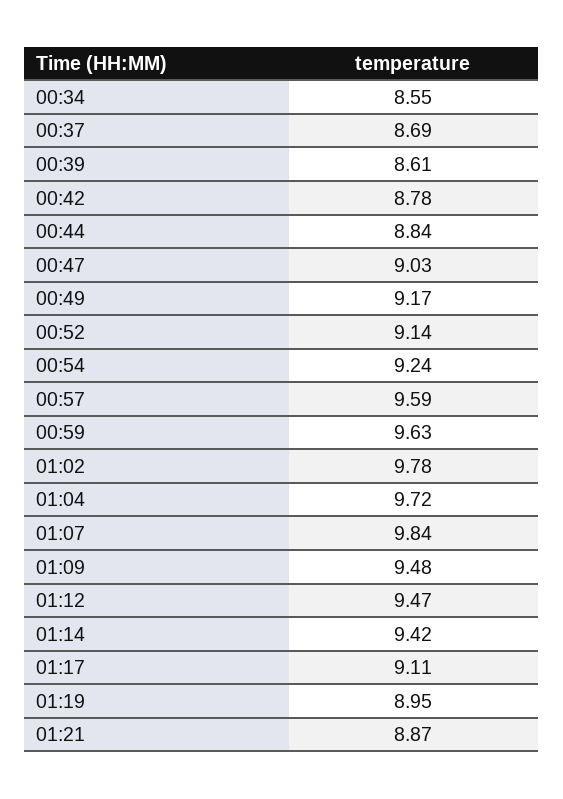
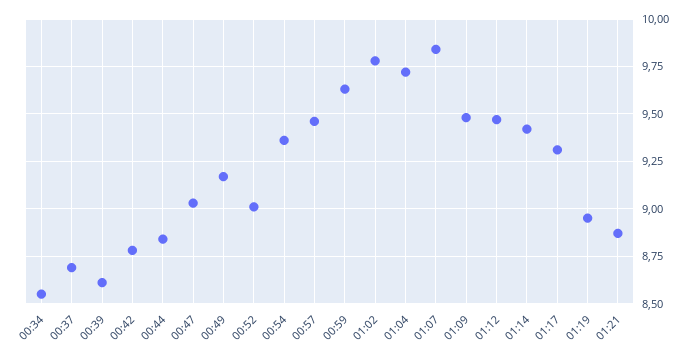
  {
    "00:34": 8.55,
    "00:37": 8.69,
    "00:39": 8.61,
    "00:42": 8.78,
    "00:44": 8.84,
    "00:47": 9.03,
    "00:49": 9.17,
-   "00:52": 9.14,
+   "00:52": 9,
-   "00:54": 9.24,
+   "00:54": 9.35,
-   "00:57": 9.59,
+   "00:57": 9.45,
    "00:59": 9.63,
    "01:02": 9.78,
    "01:04": 9.72,
    "01:07": 9.84,
    "01:09": 9.48,
    "01:12": 9.47,
    "01:14": 9.42,
-   "01:17": 9.11,
+   "01:17": 9.3,
    "01:19": 8.95,
    "01:21": 8.87
  }

